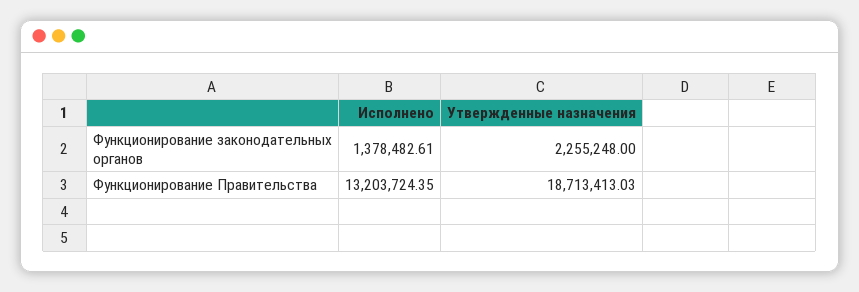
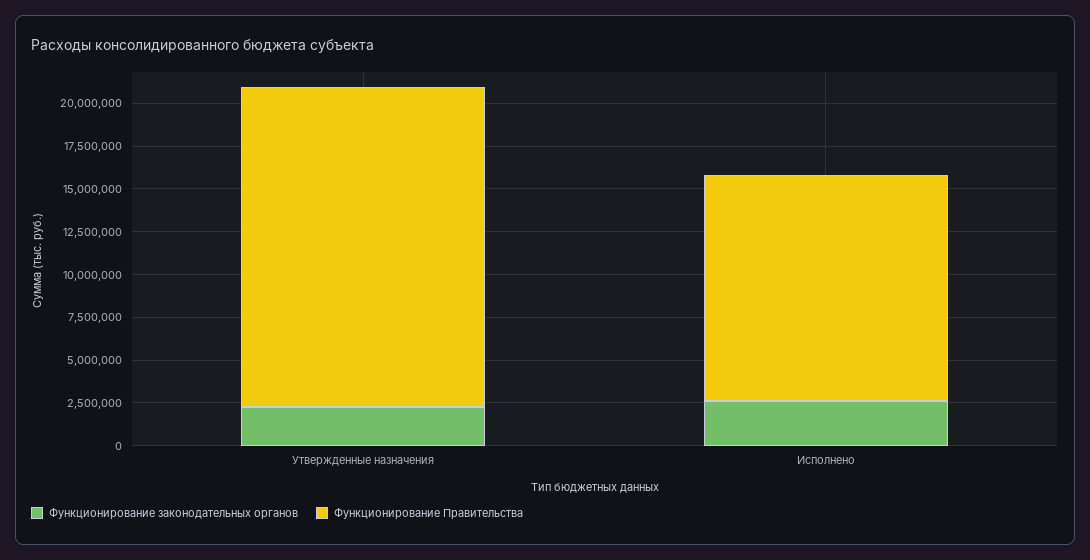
  {
    "Функционирование законодательных органов": {
-     "Исполнено": 1378482.61,
+     "Исполнено": 2500000,
      "Утвержденные назначения": 2255248
    },
    "Функционирование Правительства": {
      "Исполнено": 13203724.35,
      "Утвержденные назначения": 18713413.03
    }
  }

